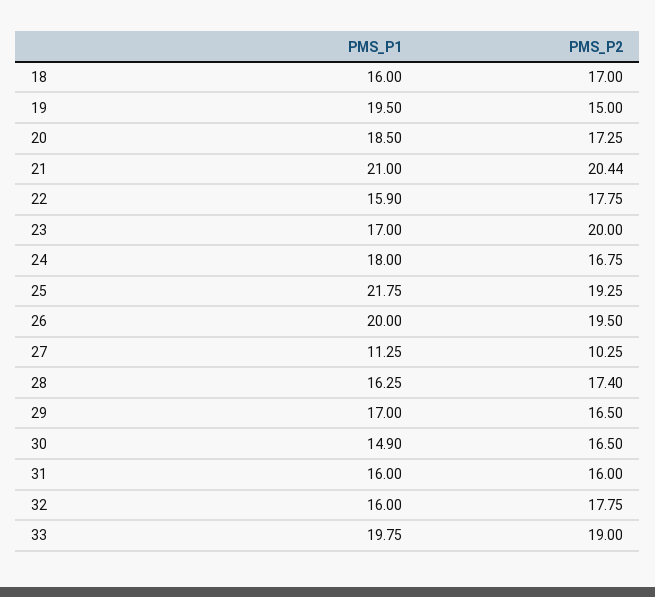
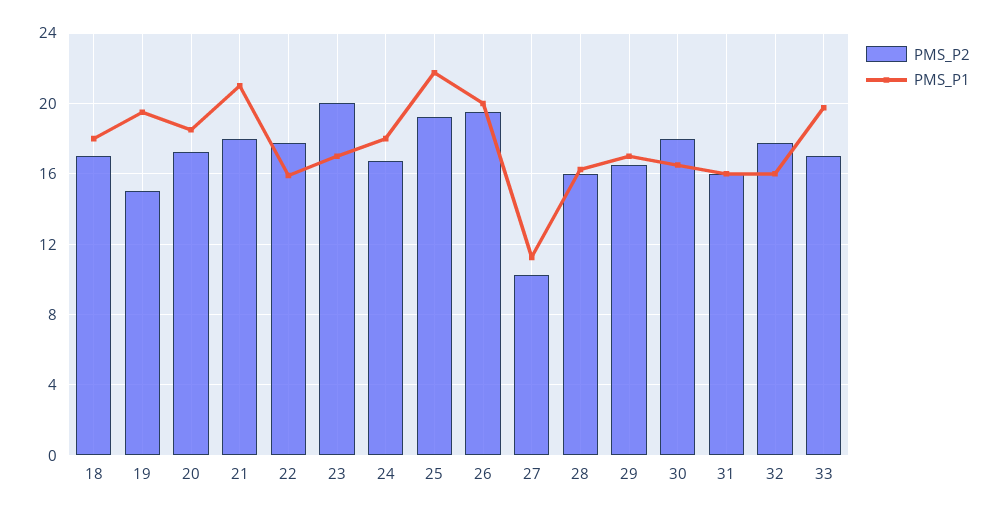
  {
    "PMS_P1": {
-     "18": 16,
+     "18": 18,
      "19": 19.5,
      "20": 18.5,
      "21": 21,
      "22": 15.9,
      "23": 17,
      "24": 18,
      "25": 21.75,
      "26": 20,
      "27": 11.25,
      "28": 16.25,
      "29": 17,
-     "30": 14.9,
+     "30": 16.5,
      "31": 16,
      "32": 16,
      "33": 19.75
    },
    "PMS_P2": {
      "18": 17,
      "19": 15,
      "20": 17.25,
-     "21": 20.44,
+     "21": 18,
      "22": 17.75,
      "23": 20,
      "24": 16.75,
      "25": 19.25,
      "26": 19.5,
      "27": 10.25,
-     "28": 17.4,
+     "28": 16,
      "29": 16.5,
-     "30": 16.5,
+     "30": 18,
      "31": 16,
      "32": 17.75,
-     "33": 19
+     "33": 17
    }
  }

